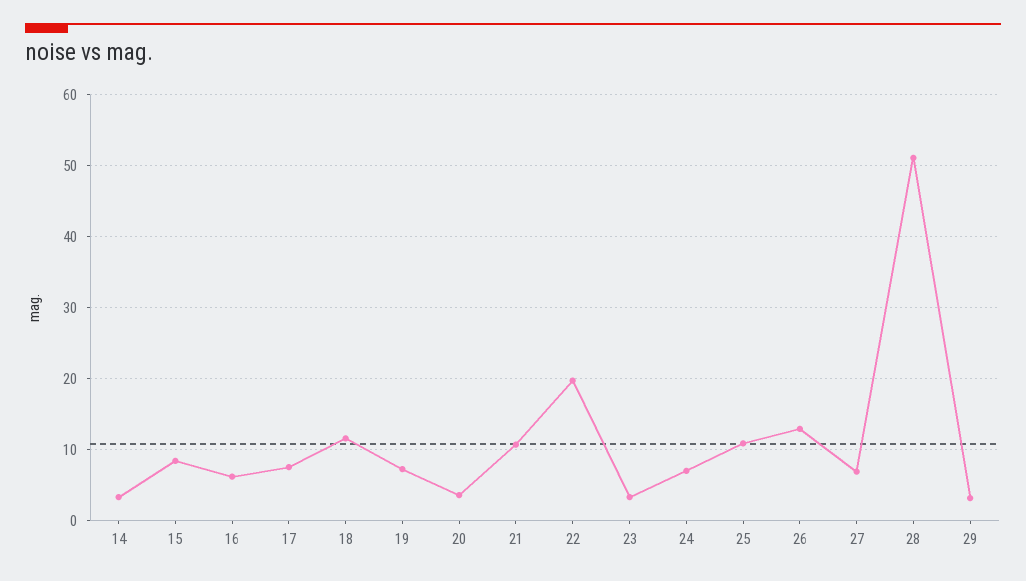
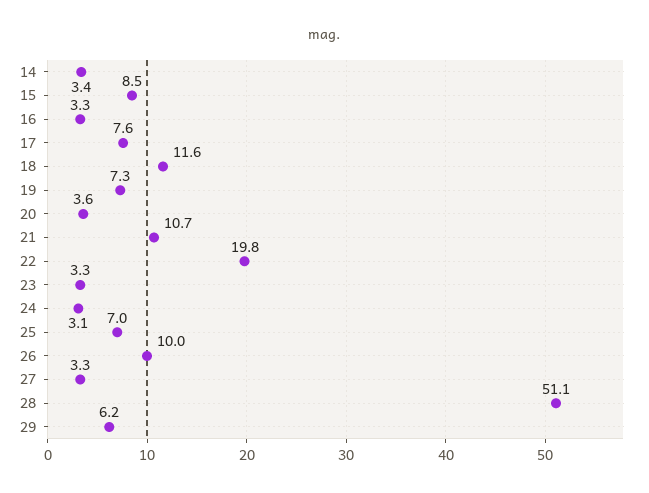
  {
    "14": 3.4,
    "15": 8.5,
-   "16": 6,
+   "16": 3.3,
    "17": 7.6,
    "18": 11.6,
    "19": 7.3,
    "20": 3.6,
    "21": 10.7,
    "22": 19.8,
    "23": 3.3,
-   "24": 7,
+   "24": 3.1,
-   "25": 11,
+   "25": 7,
-   "26": 13,
+   "26": 10,
-   "27": 7,
+   "27": 3.3,
    "28": 51.1,
-   "29": 3
+   "29": 6.2
  }

